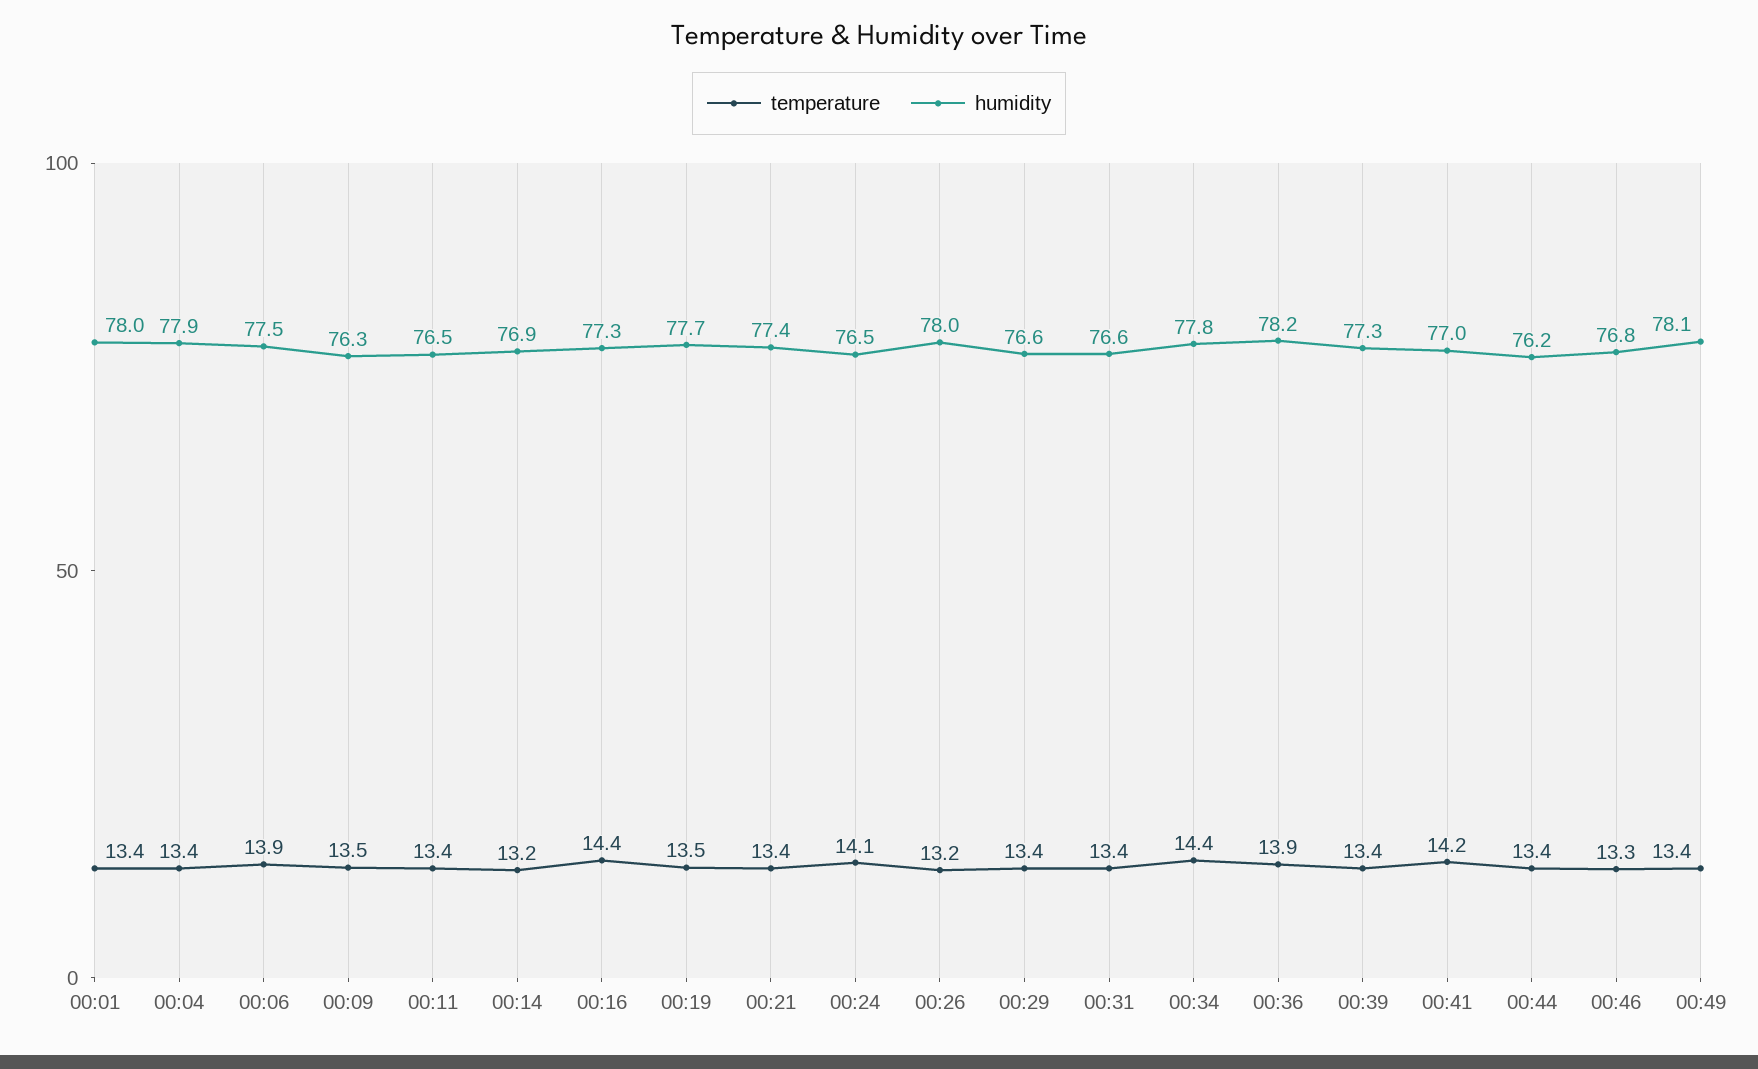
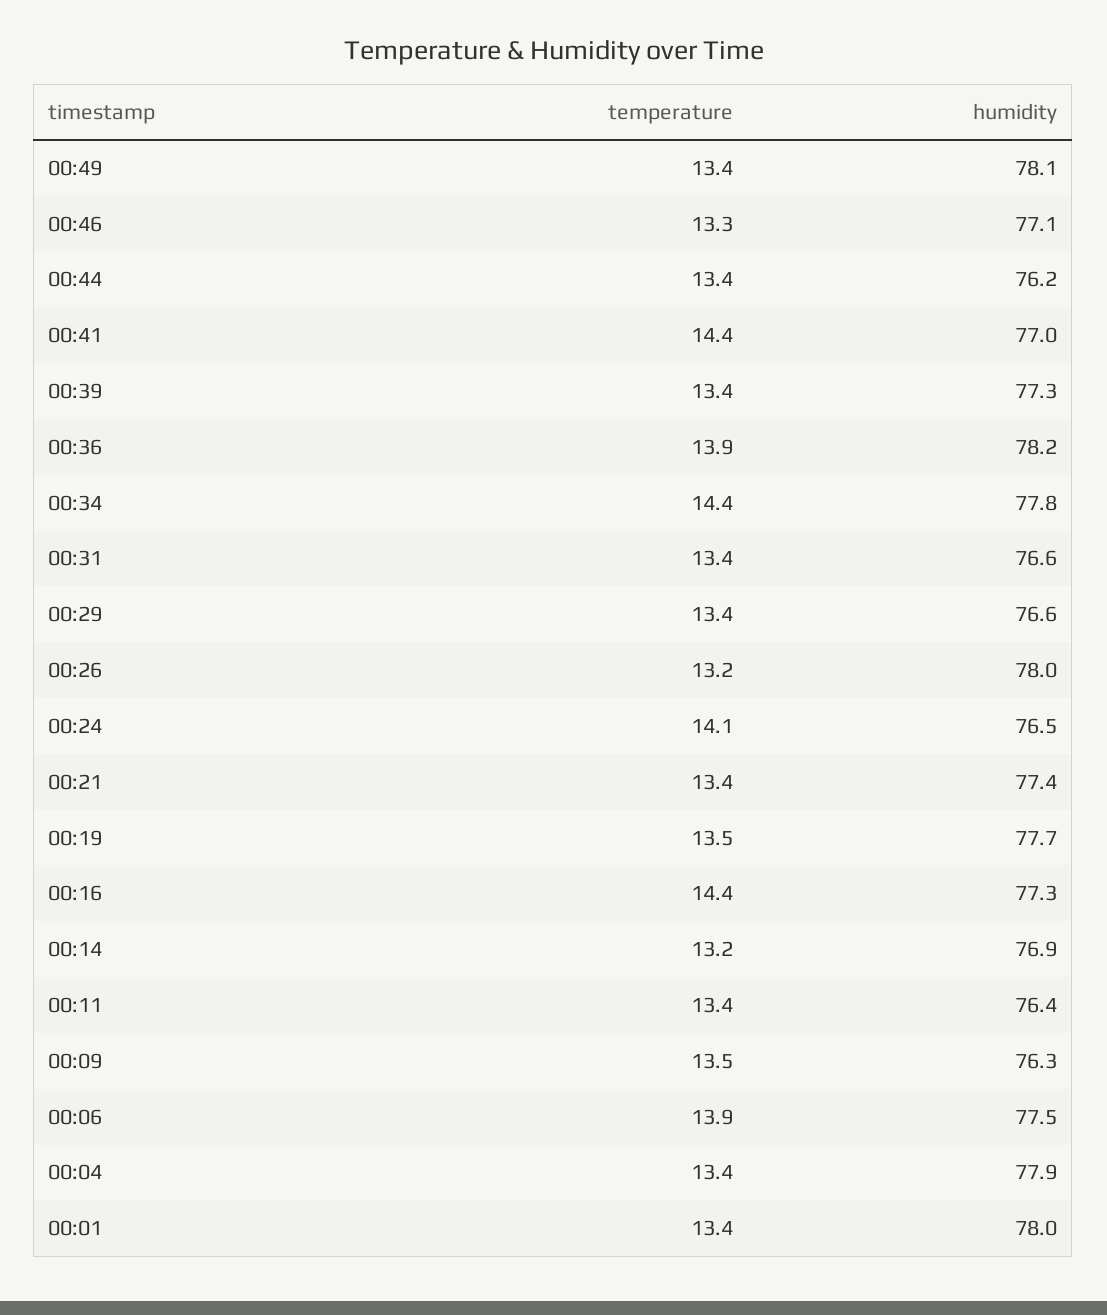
  {
    "temperature": {
      "00:01": 13.4,
      "00:04": 13.4,
      "00:06": 13.9,
      "00:09": 13.5,
      "00:11": 13.4,
      "00:14": 13.2,
      "00:16": 14.4,
      "00:19": 13.5,
      "00:21": 13.4,
      "00:24": 14.1,
      "00:26": 13.2,
      "00:29": 13.4,
      "00:31": 13.4,
      "00:34": 14.4,
      "00:36": 13.9,
      "00:39": 13.4,
-     "00:41": 14.2,
+     "00:41": 14.4,
      "00:44": 13.4,
      "00:46": 13.3,
      "00:49": 13.4
    },
    "humidity": {
      "00:01": 78,
      "00:04": 77.9,
      "00:06": 77.5,
      "00:09": 76.3,
-     "00:11": 76.5,
+     "00:11": 76.4,
      "00:14": 76.9,
      "00:16": 77.3,
      "00:19": 77.7,
      "00:21": 77.4,
      "00:24": 76.5,
      "00:26": 78,
      "00:29": 76.6,
      "00:31": 76.6,
      "00:34": 77.8,
      "00:36": 78.2,
      "00:39": 77.3,
      "00:41": 77,
      "00:44": 76.2,
-     "00:46": 76.8,
+     "00:46": 77.1,
      "00:49": 78.1
    }
  }

